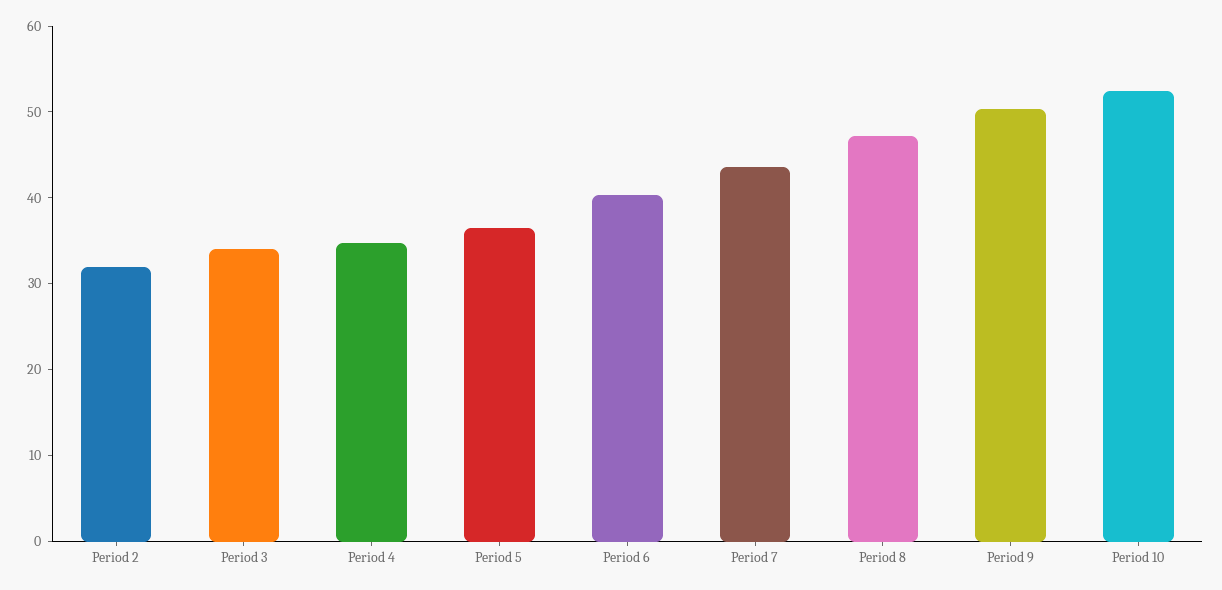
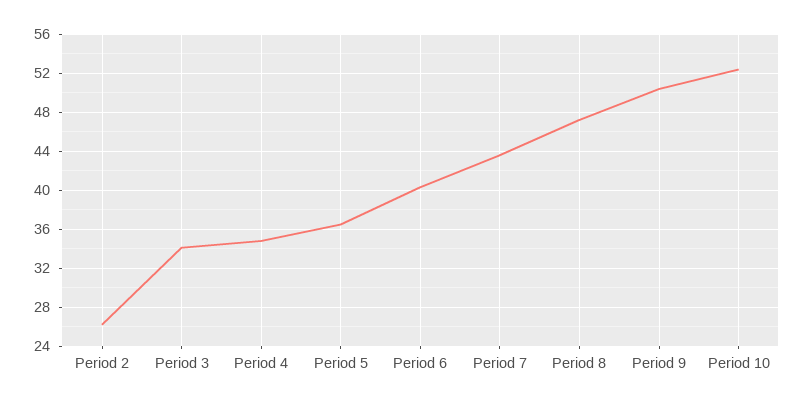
  {
-   "Period 2": 32,
+   "Period 2": 26,
    "Period 3": 34,
    "Period 4": 35,
    "Period 5": 37,
    "Period 6": 40,
    "Period 7": 44,
    "Period 8": 47,
    "Period 9": 50,
    "Period 10": 52
  }

